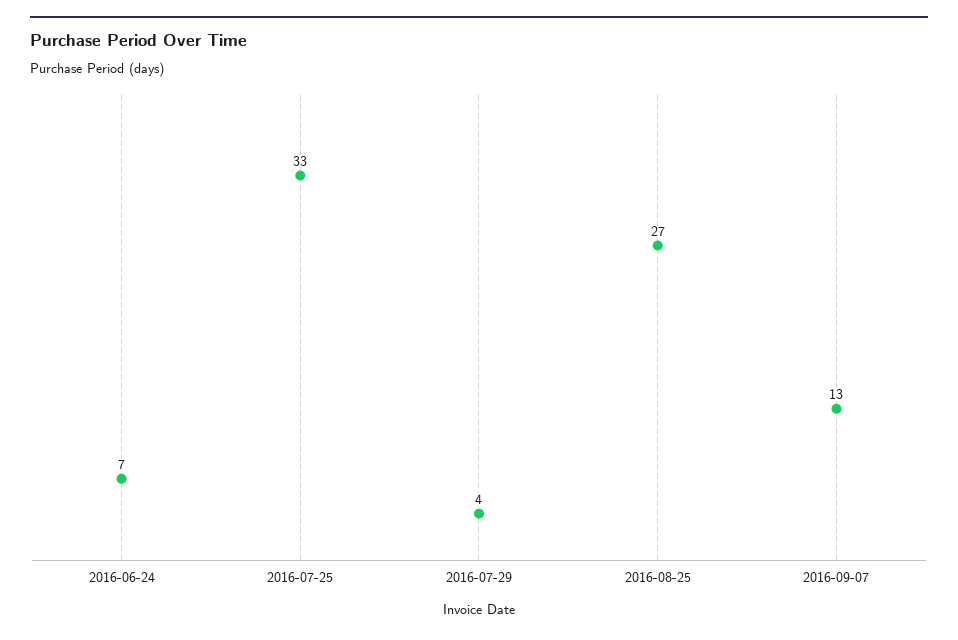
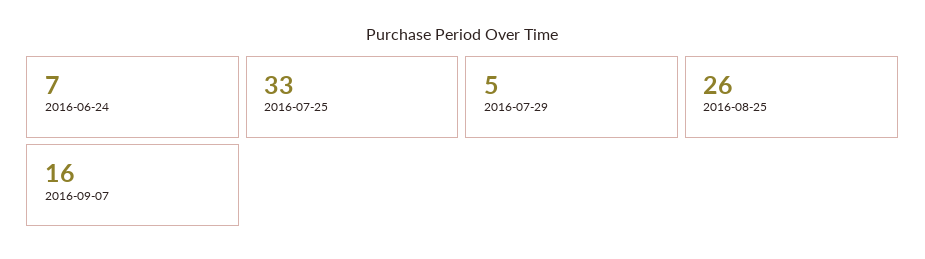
  {
    "2016-06-24": 7,
    "2016-07-25": 33,
-   "2016-07-29": 4,
+   "2016-07-29": 5,
-   "2016-08-25": 27,
+   "2016-08-25": 26,
-   "2016-09-07": 13
+   "2016-09-07": 16
  }

